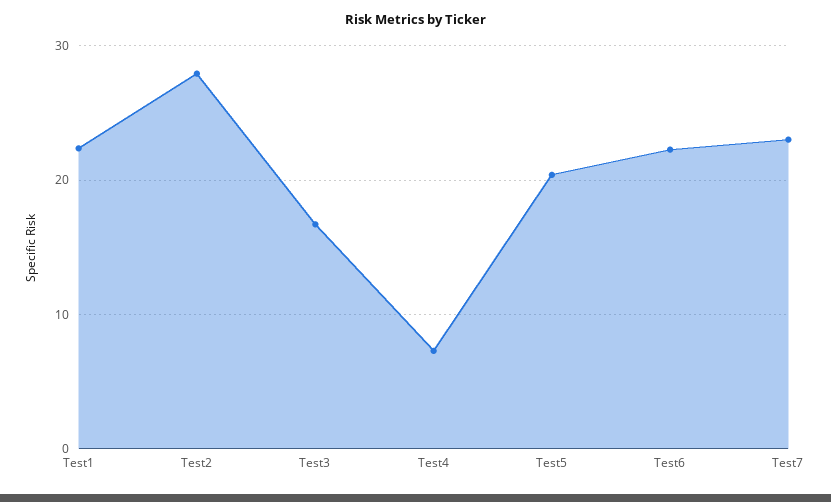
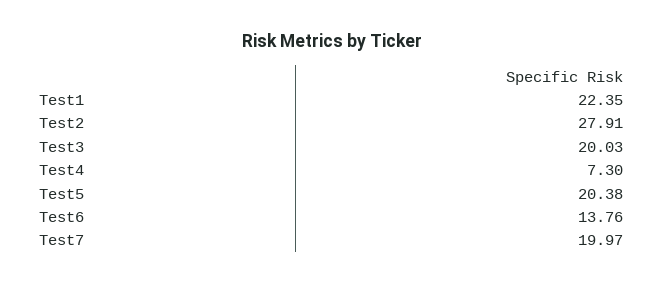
  {
    "Test1": 22.35,
    "Test2": 27.91,
-   "Test3": 17,
+   "Test3": 20.03,
    "Test4": 7.3,
    "Test5": 20.38,
-   "Test6": 22,
+   "Test6": 13.76,
-   "Test7": 23
+   "Test7": 19.97
  }

